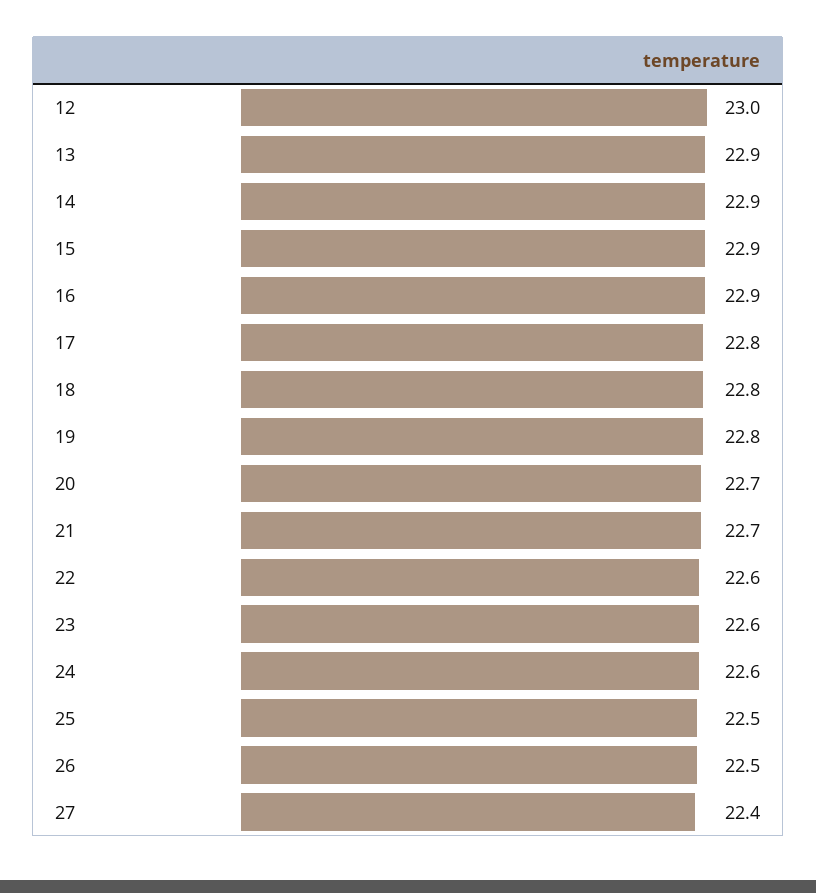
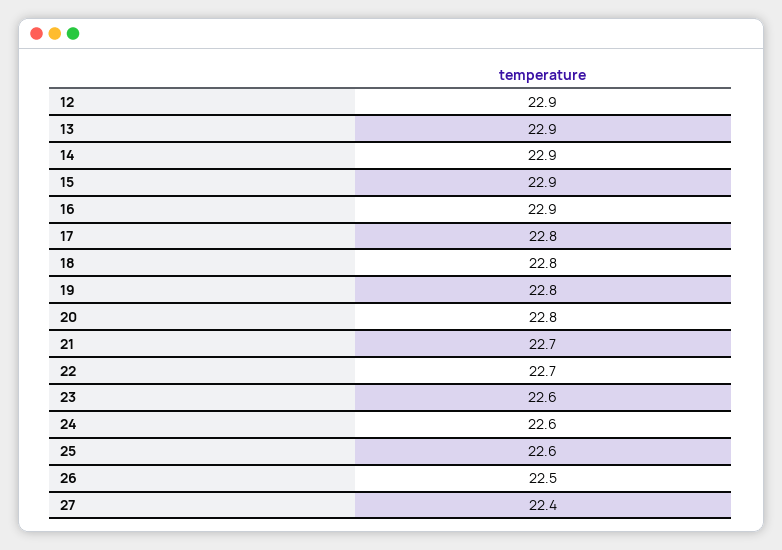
  {
-   "12": 23,
+   "12": 22.9,
    "13": 22.9,
    "14": 22.9,
    "15": 22.9,
    "16": 22.9,
    "17": 22.8,
    "18": 22.8,
    "19": 22.8,
-   "20": 22.7,
+   "20": 22.8,
    "21": 22.7,
-   "22": 22.6,
+   "22": 22.7,
    "23": 22.6,
    "24": 22.6,
-   "25": 22.5,
+   "25": 22.6,
    "26": 22.5,
    "27": 22.4
  }

